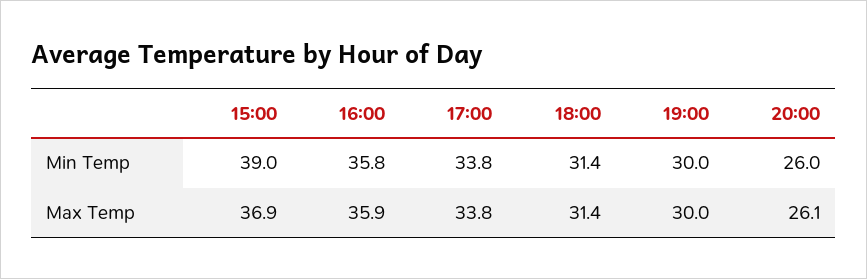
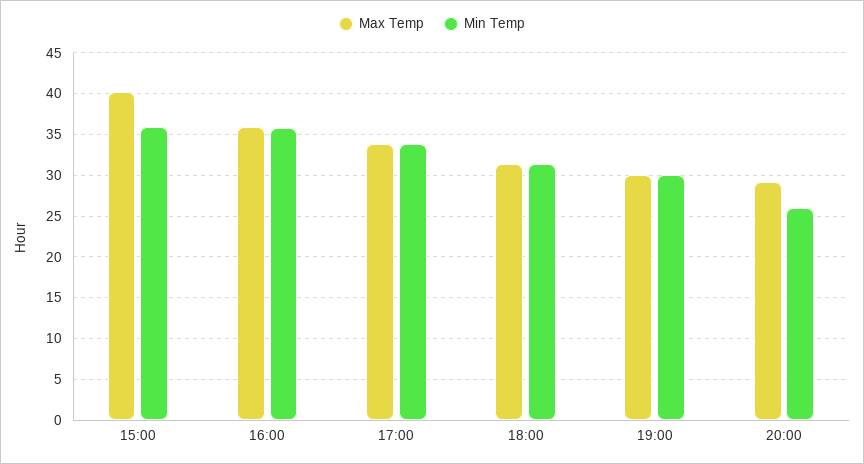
  {
    "Min Temp": {
-     "15:00": 39,
+     "15:00": 36,
      "16:00": 35.8,
      "17:00": 33.8,
      "18:00": 31.4,
      "19:00": 30,
      "20:00": 26
    },
    "Max Temp": {
-     "15:00": 36.9,
+     "15:00": 40,
      "16:00": 35.9,
      "17:00": 33.8,
      "18:00": 31.4,
      "19:00": 30,
-     "20:00": 26.1
+     "20:00": 29
    }
  }

